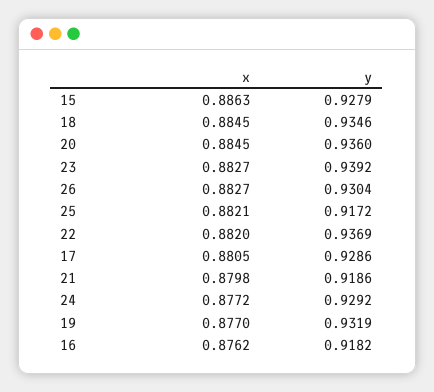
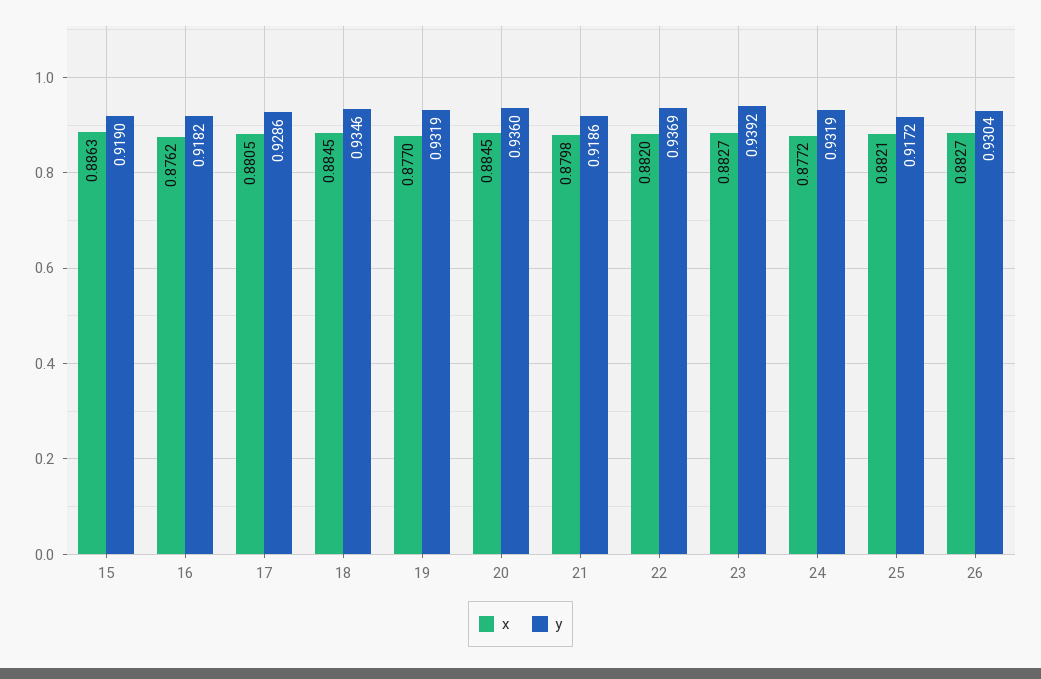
  {
    "x": {
      "15": 0.8863,
      "18": 0.8845,
      "20": 0.8845,
      "23": 0.8827,
      "26": 0.8827,
      "25": 0.8821,
      "22": 0.882,
      "17": 0.8805,
      "21": 0.8798,
      "24": 0.8772,
      "19": 0.877,
      "16": 0.8762
    },
    "y": {
-     "15": 0.9279,
+     "15": 0.919,
      "18": 0.9346,
      "20": 0.936,
      "23": 0.9392,
      "26": 0.9304,
      "25": 0.9172,
      "22": 0.9369,
      "17": 0.9286,
      "21": 0.9186,
-     "24": 0.9292,
+     "24": 0.9319,
      "19": 0.9319,
      "16": 0.9182
    }
  }

